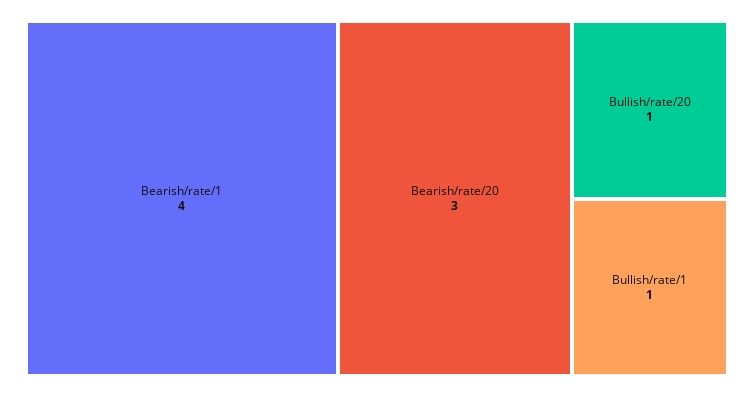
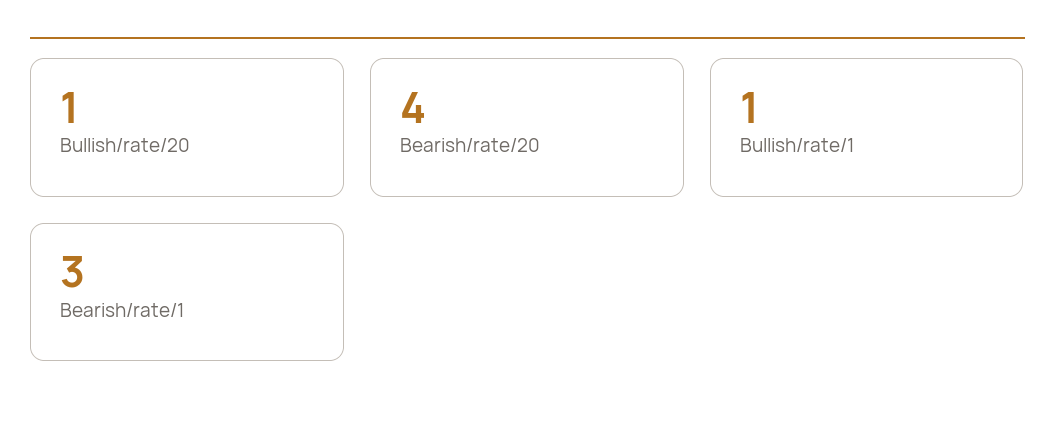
  {
-   "Bearish/rate/1": 4,
+   "Bearish/rate/1": 3,
-   "Bearish/rate/20": 3,
+   "Bearish/rate/20": 4,
    "Bullish/rate/20": 1,
    "Bullish/rate/1": 1
  }

